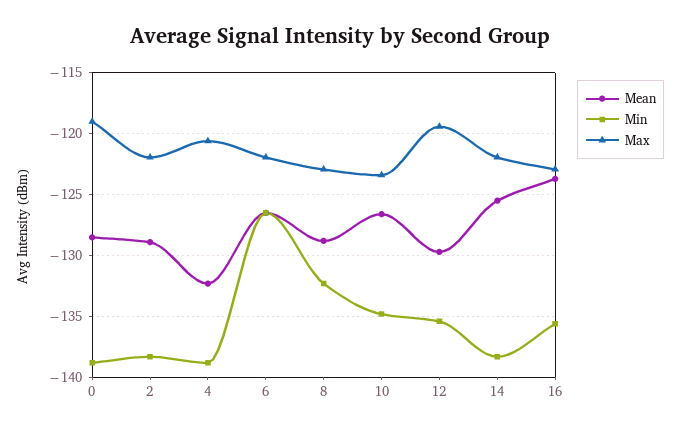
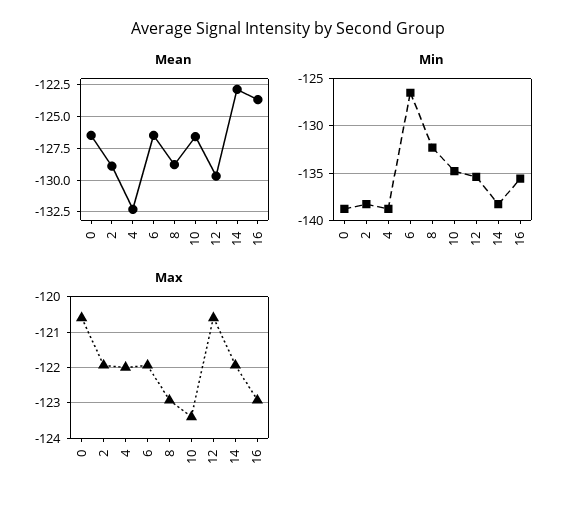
  {
    "Mean": {
-     "0": -128.5,
+     "0": -126.5,
      "2": -129,
      "4": -132.5,
      "6": -126.5,
      "8": -129,
      "10": -126.5,
      "12": -129.5,
-     "14": -125.5,
+     "14": -123,
      "16": -123.5
    },
    "Min": {
      "0": -139,
      "2": -138.5,
      "4": -139,
      "6": -126.5,
      "8": -132.5,
      "10": -135,
      "12": -135.5,
      "14": -138.5,
      "16": -135.5
    },
    "Max": {
-     "0": -119,
+     "0": -120.6,
      "2": -122,
-     "4": -120.5,
+     "4": -122,
      "6": -122,
      "8": -123,
      "10": -123.4,
-     "12": -119.5,
+     "12": -120.6,
      "14": -122,
      "16": -123
    }
  }

